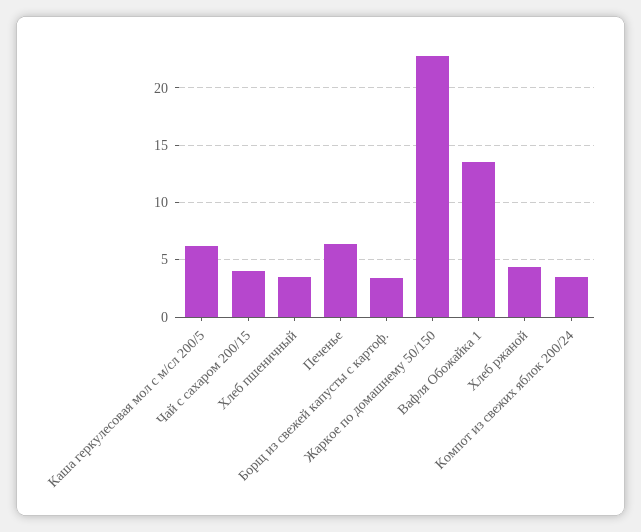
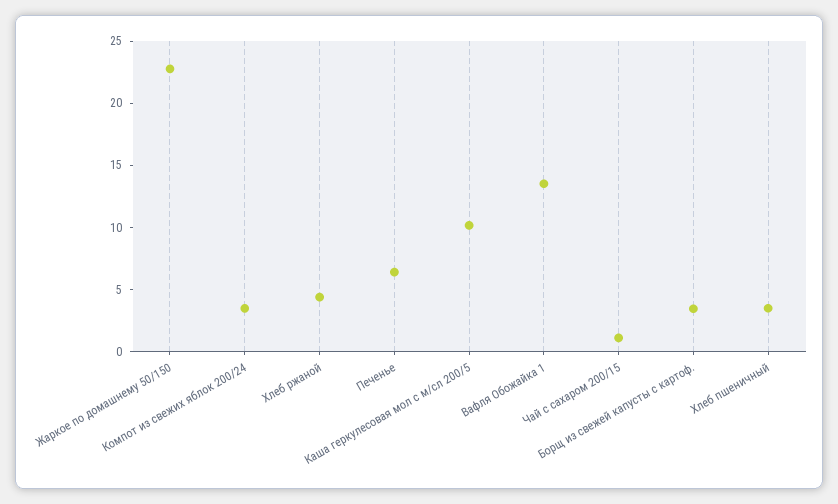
  {
-   "Каша геркулесовая мол с м/сл 200/5": 6,
+   "Каша геркулесовая мол с м/сл 200/5": 10,
-   "Чай с сахаром 200/15": 4,
+   "Чай с сахаром 200/15": 1,
    "Хлеб пшеничный": 3,
    "Печенье": 6,
    "Борщ из свежей капусты с картоф.": 3,
    "Жаркое по домашнему 50/150": 23,
    "Вафля Обожайка 1": 14,
    "Хлеб ржаной": 4,
    "Компот из свежих яблок 200/24": 3
  }

